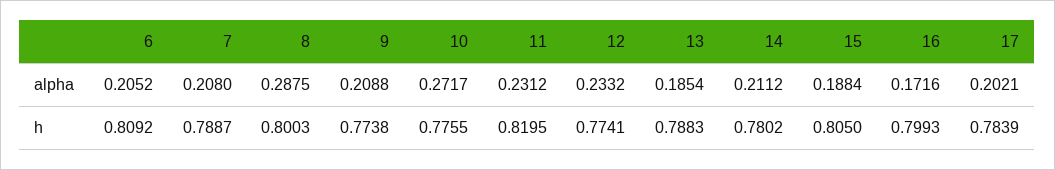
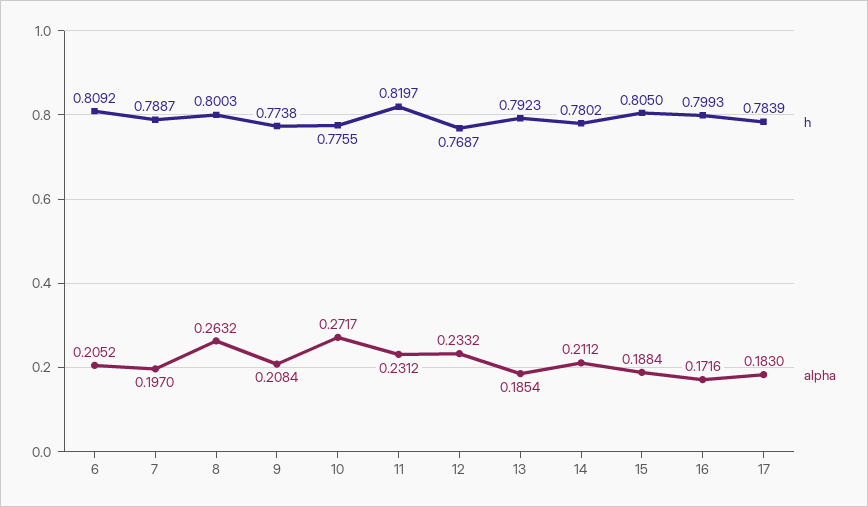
  {
    "alpha": {
      "6": 0.2052,
-     "7": 0.208,
+     "7": 0.197,
-     "8": 0.2875,
+     "8": 0.2632,
-     "9": 0.2088,
+     "9": 0.2084,
      "10": 0.2717,
      "11": 0.2312,
      "12": 0.2332,
      "13": 0.1854,
      "14": 0.2112,
      "15": 0.1884,
      "16": 0.1716,
-     "17": 0.2021
+     "17": 0.183
    },
    "h": {
      "6": 0.8092,
      "7": 0.7887,
      "8": 0.8003,
      "9": 0.7738,
      "10": 0.7755,
-     "11": 0.8195,
+     "11": 0.8197,
-     "12": 0.7741,
+     "12": 0.7687,
-     "13": 0.7883,
+     "13": 0.7923,
      "14": 0.7802,
      "15": 0.805,
      "16": 0.7993,
      "17": 0.7839
    }
  }

